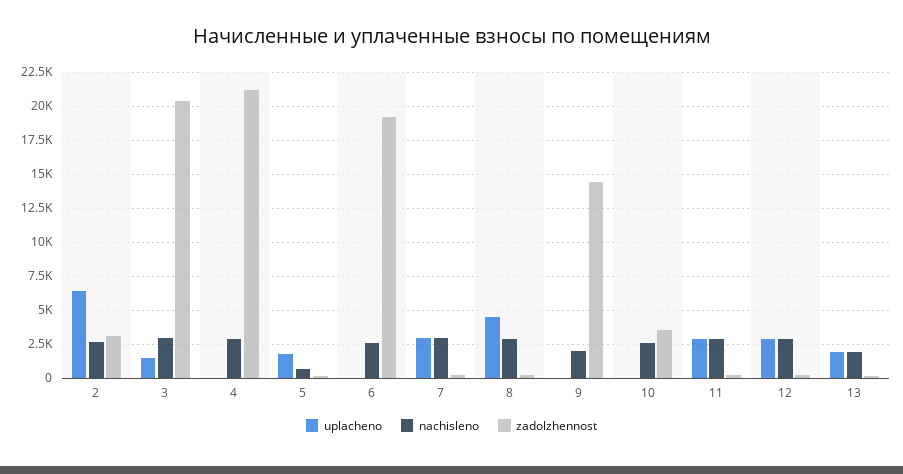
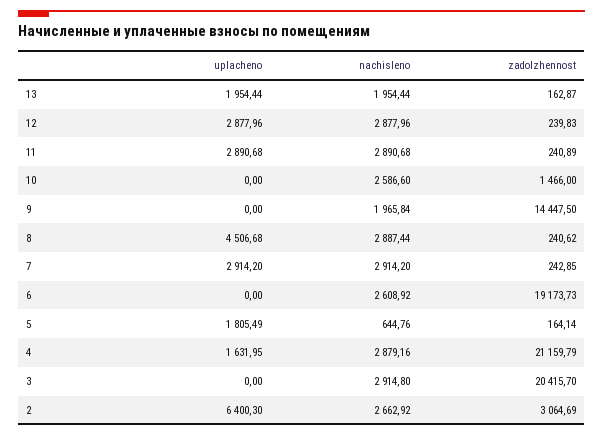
  {
    "uplacheno": {
      "2": 6400.3,
-     "3": 1500,
+     "3": 0,
-     "4": 0,
+     "4": 1631.95,
      "5": 1805.49,
      "6": 0,
      "7": 2914.2,
      "8": 4506.68,
      "9": 0,
      "10": 0,
      "11": 2890.68,
      "12": 2877.96,
      "13": 1954.44
    },
    "nachisleno": {
      "2": 2662.92,
      "3": 2914.8,
      "4": 2879.16,
      "5": 644.76,
      "6": 2608.92,
      "7": 2914.2,
      "8": 2887.44,
      "9": 1965.84,
      "10": 2586.6,
      "11": 2890.68,
      "12": 2877.96,
      "13": 1954.44
    },
    "zadolzhennost": {
      "2": 3064.69,
      "3": 20415.7,
      "4": 21159.79,
      "5": 164.14,
      "6": 19173.73,
      "7": 242.85,
      "8": 240.62,
      "9": 14447.5,
-     "10": 3500,
+     "10": 1466,
      "11": 240.89,
      "12": 239.83,
      "13": 162.87
    }
  }

